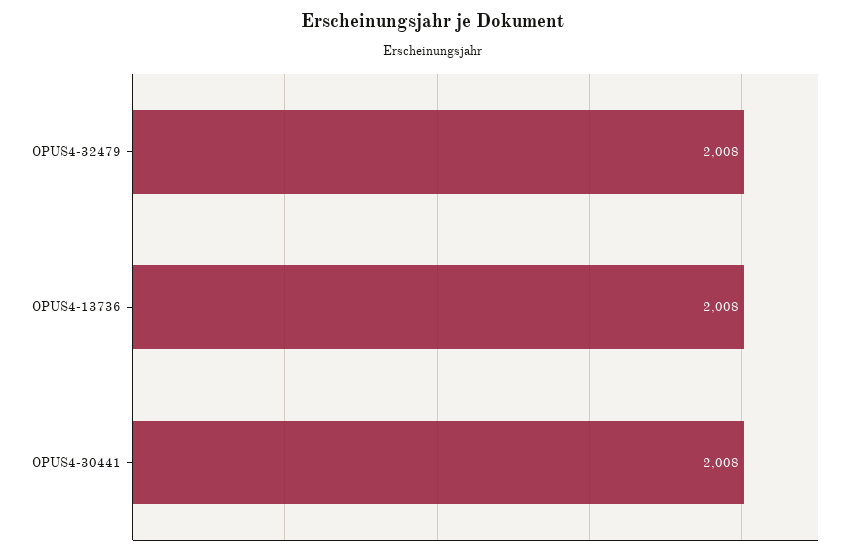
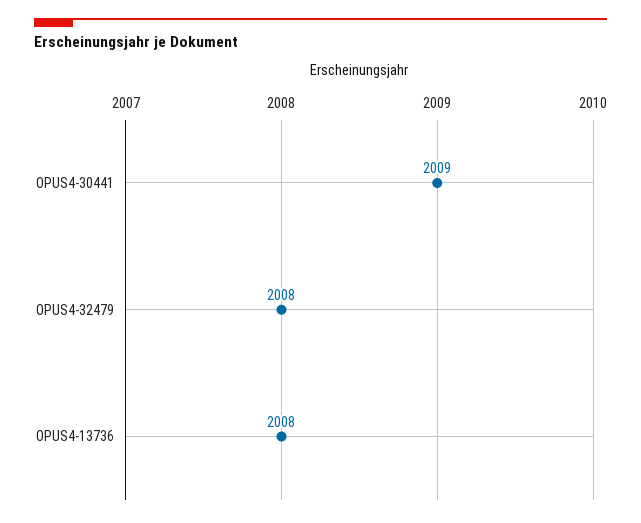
  {
    "OPUS4-32479": 2008,
    "OPUS4-13736": 2008,
-   "OPUS4-30441": 2008
+   "OPUS4-30441": 2009
  }

